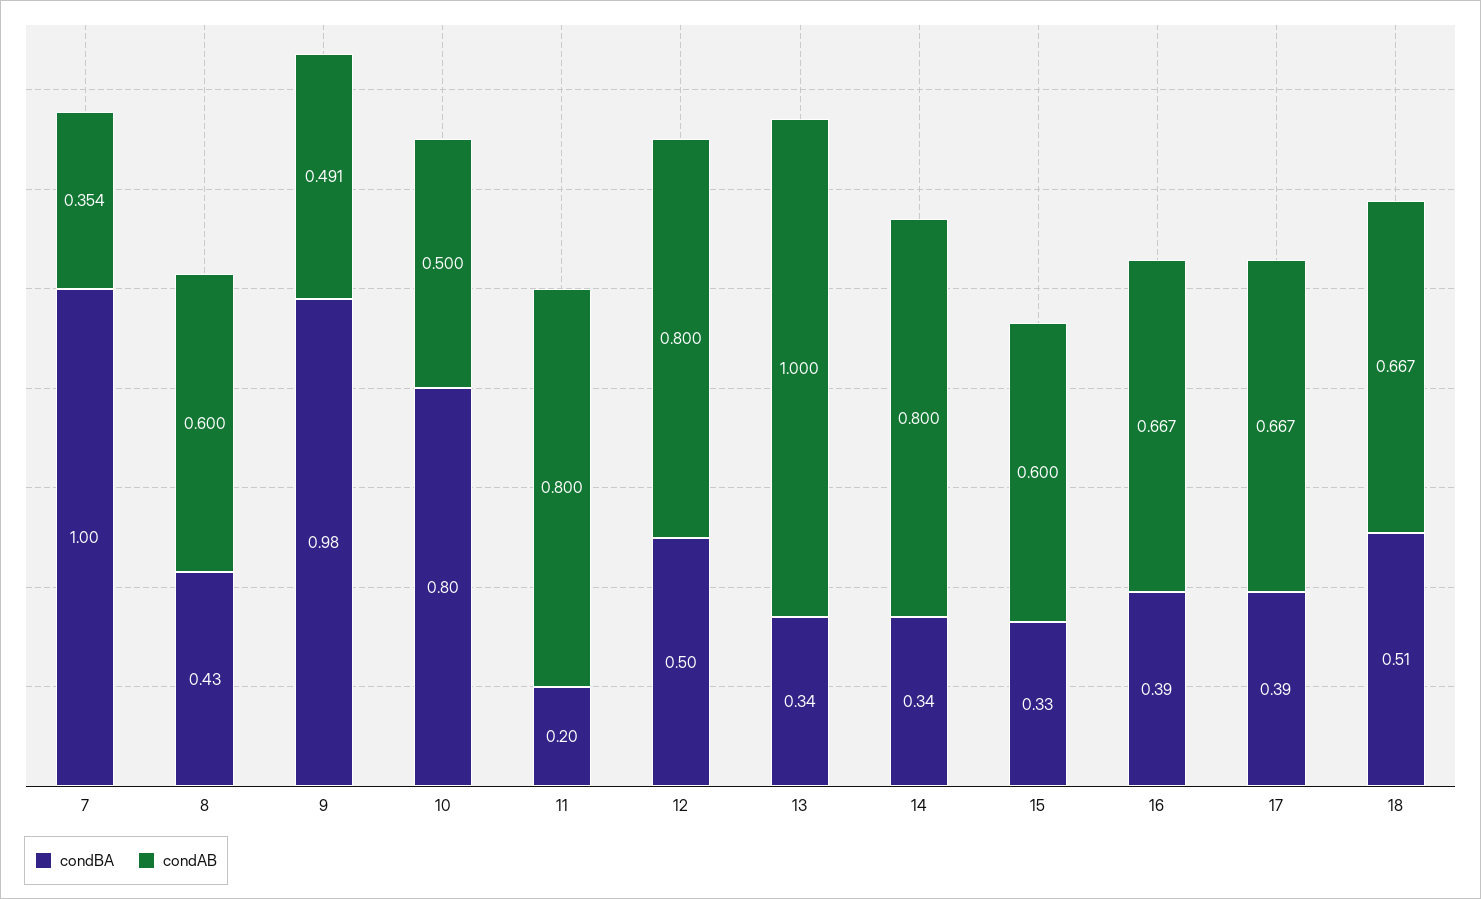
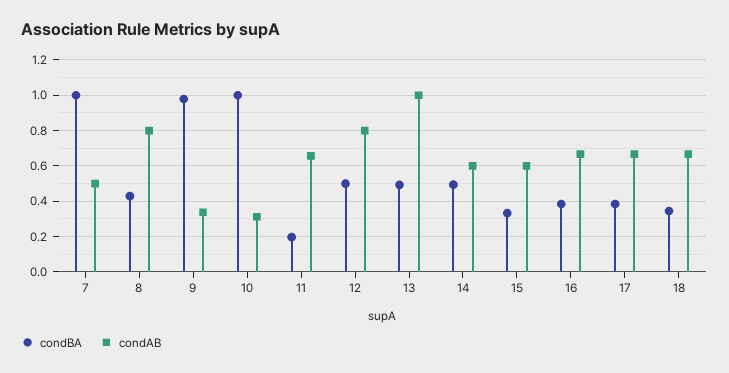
  {
    "condBA": {
      "7": 1,
      "8": 0.43,
      "9": 0.98,
-     "10": 0.8,
+     "10": 1,
      "11": 0.2,
      "12": 0.5,
-     "13": 0.34,
+     "13": 0.5,
-     "14": 0.34,
+     "14": 0.5,
      "15": 0.33,
      "16": 0.39,
      "17": 0.39,
-     "18": 0.51
+     "18": 0.35
    },
    "condAB": {
-     "7": 0.354,
+     "7": 0.5,
-     "8": 0.6,
+     "8": 0.8,
-     "9": 0.491,
+     "9": 0.35,
-     "10": 0.5,
+     "10": 0.3,
-     "11": 0.8,
+     "11": 0.65,
      "12": 0.8,
      "13": 1,
-     "14": 0.8,
+     "14": 0.6,
      "15": 0.6,
      "16": 0.667,
      "17": 0.667,
      "18": 0.667
    }
  }

